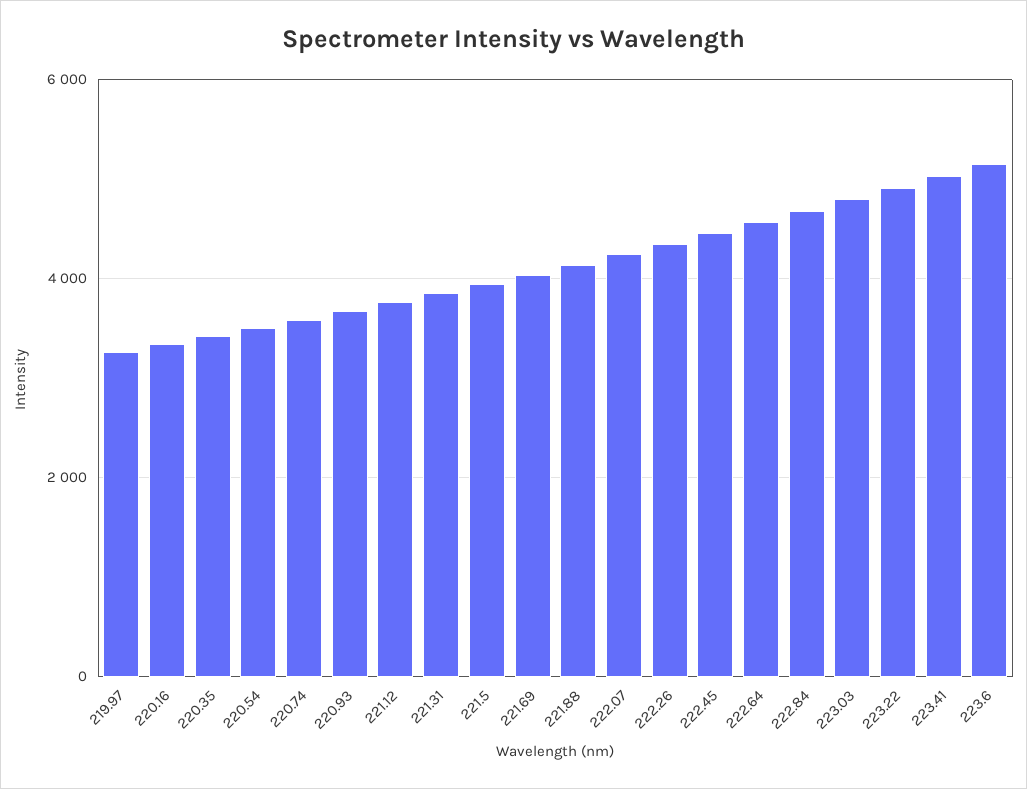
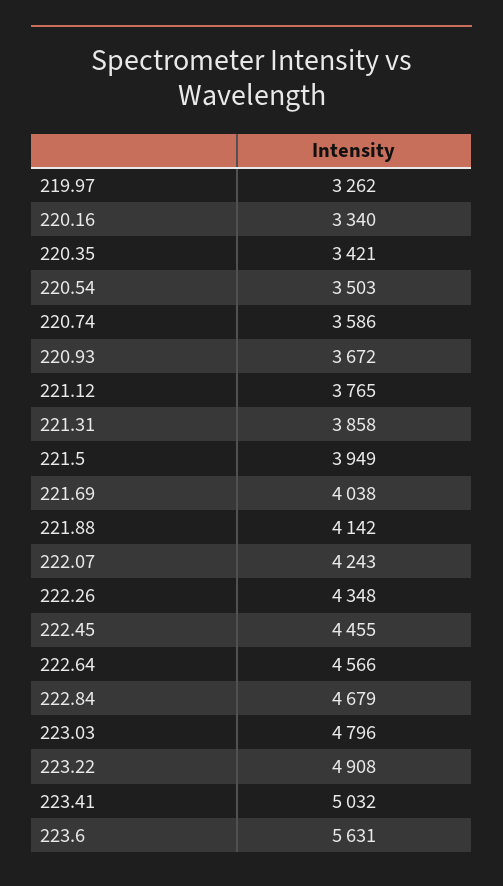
  {
    "219.97": 3262,
    "220.16": 3340,
    "220.35": 3421,
    "220.54": 3503,
    "220.74": 3586,
    "220.93": 3672,
    "221.12": 3765,
    "221.31": 3858,
    "221.5": 3949,
    "221.69": 4038,
    "221.88": 4142,
    "222.07": 4243,
    "222.26": 4348,
    "222.45": 4455,
    "222.64": 4566,
    "222.84": 4679,
    "223.03": 4796,
    "223.22": 4908,
    "223.41": 5032,
-   "223.6": 5200
+   "223.6": 5631
  }

